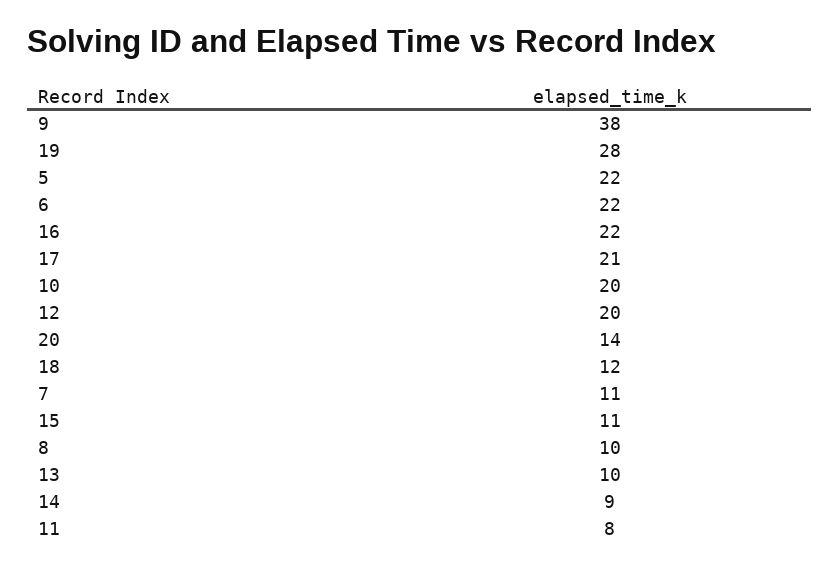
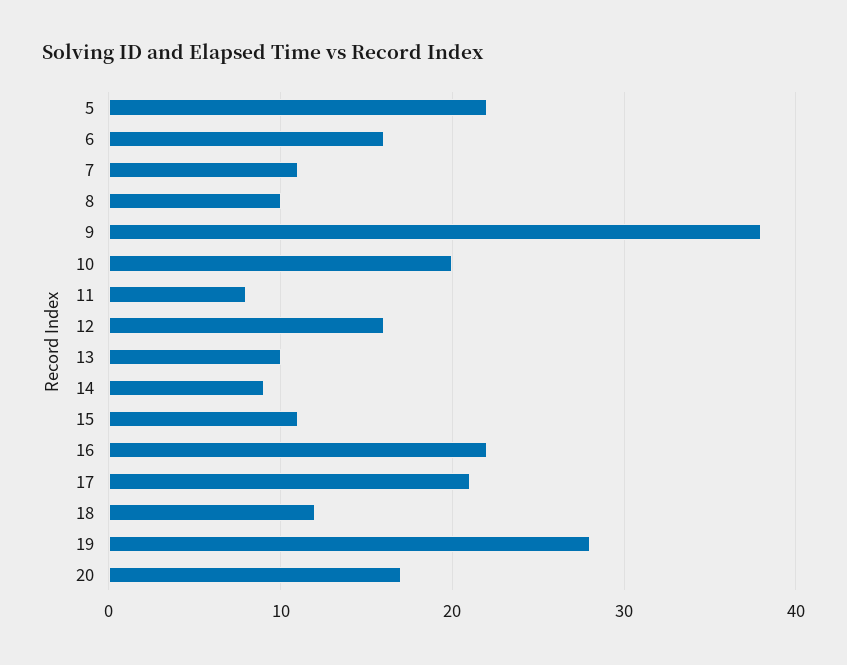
  {
    "9": 38,
    "19": 28,
    "5": 22,
-   "6": 22,
+   "6": 16,
    "16": 22,
    "17": 21,
    "10": 20,
-   "12": 20,
+   "12": 16,
-   "20": 14,
+   "20": 17,
    "18": 12,
    "7": 11,
    "15": 11,
    "8": 10,
    "13": 10,
    "14": 9,
    "11": 8
  }

